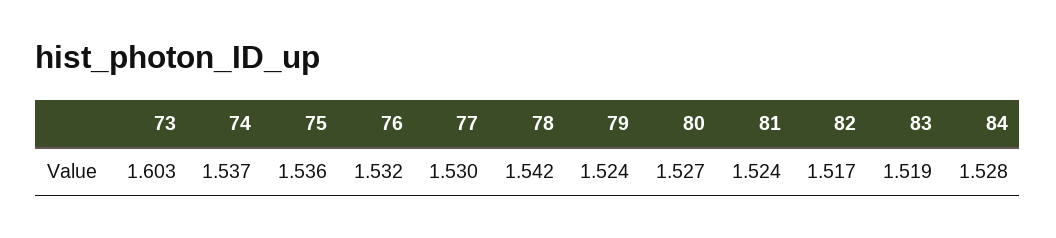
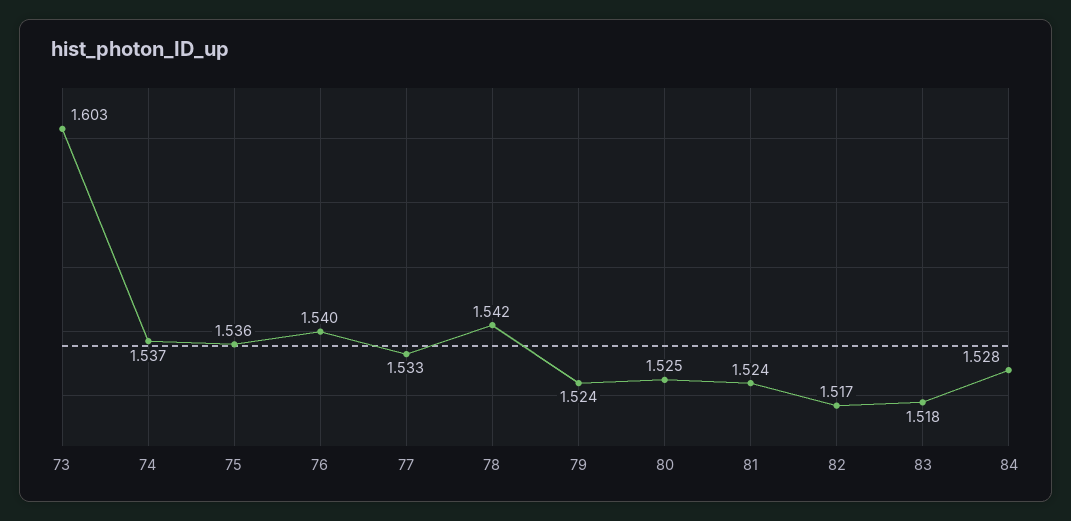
  {
    "73": 1.603,
    "74": 1.537,
    "75": 1.536,
-   "76": 1.532,
+   "76": 1.54,
-   "77": 1.53,
+   "77": 1.533,
    "78": 1.542,
    "79": 1.524,
-   "80": 1.527,
+   "80": 1.525,
    "81": 1.524,
    "82": 1.517,
-   "83": 1.519,
+   "83": 1.518,
    "84": 1.528
  }

